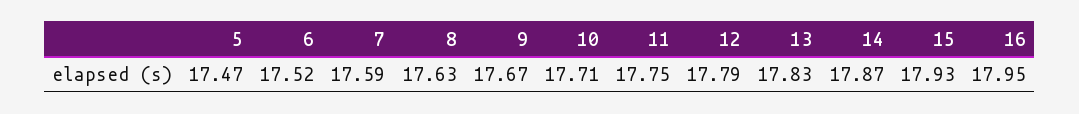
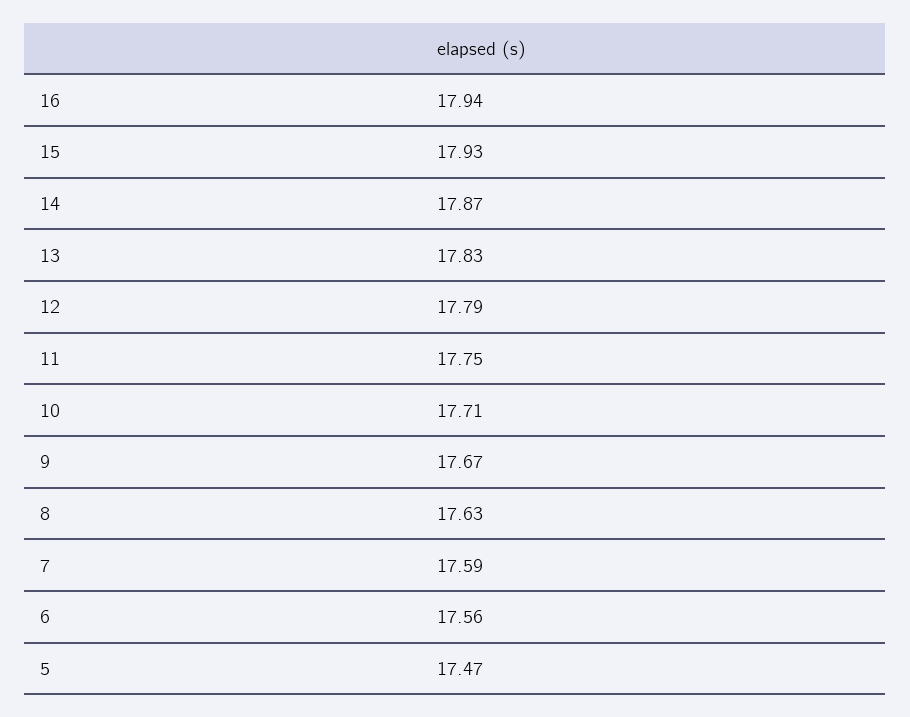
  {
    "5": 17.47,
-   "6": 17.52,
+   "6": 17.56,
    "7": 17.59,
    "8": 17.63,
    "9": 17.67,
    "10": 17.71,
    "11": 17.75,
    "12": 17.79,
    "13": 17.83,
    "14": 17.87,
    "15": 17.93,
-   "16": 17.95
+   "16": 17.94
  }

